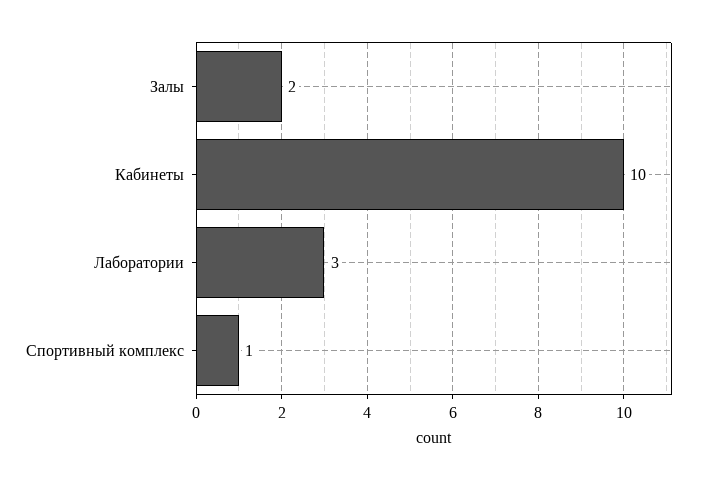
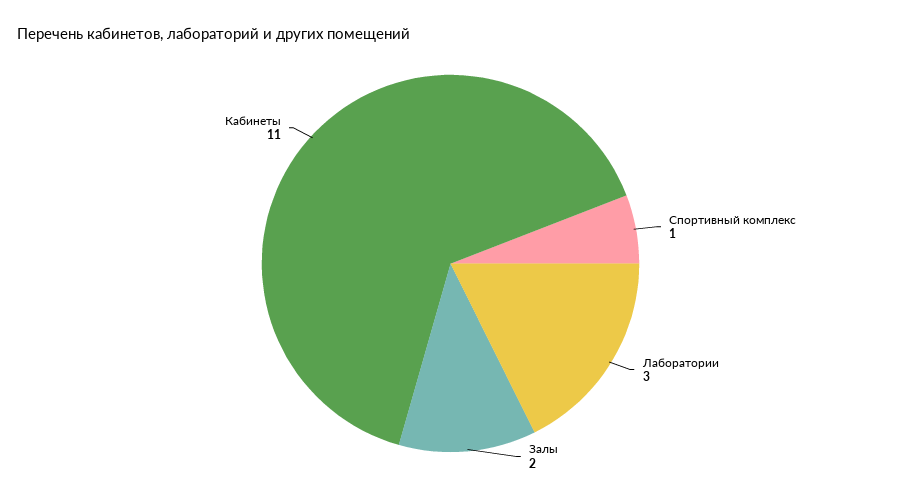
  {
    "Залы": 2,
-   "Кабинеты": 10,
+   "Кабинеты": 11,
    "Лаборатории": 3,
    "Спортивный комплекс": 1
  }

